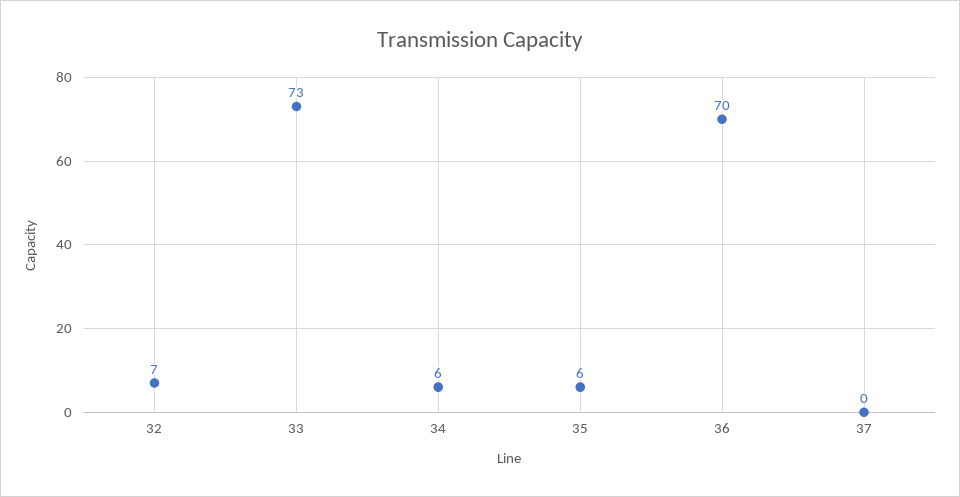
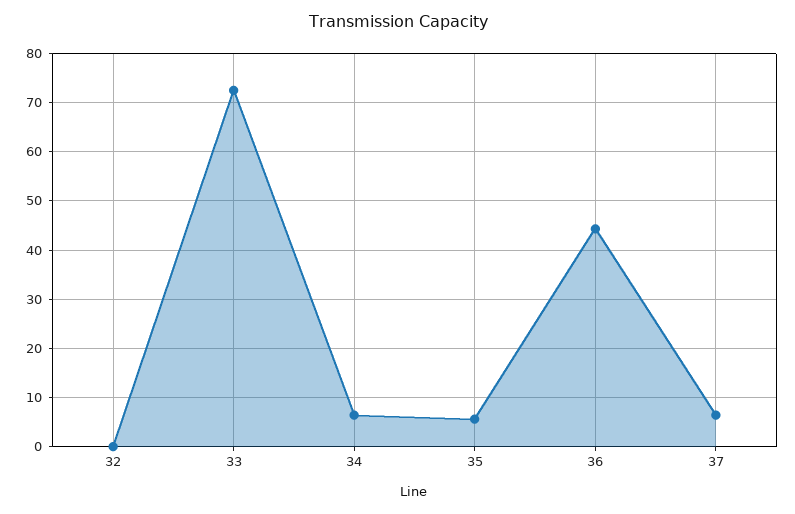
  {
-   "32": 7,
+   "32": 0,
    "33": 73,
    "34": 6,
    "35": 6,
-   "36": 70,
+   "36": 44,
-   "37": 0
+   "37": 6
  }

